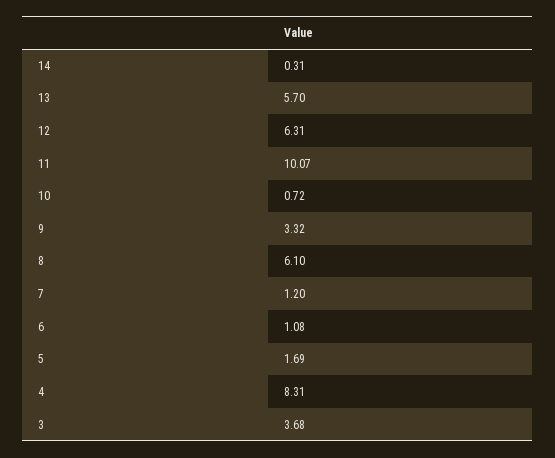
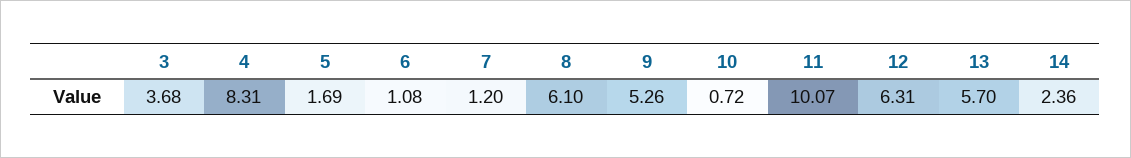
  {
-   "14": 0.31,
+   "14": 2.36,
    "13": 5.7,
    "12": 6.31,
    "11": 10.07,
    "10": 0.72,
-   "9": 3.32,
+   "9": 5.26,
    "8": 6.1,
    "7": 1.2,
    "6": 1.08,
    "5": 1.69,
    "4": 8.31,
    "3": 3.68
  }

